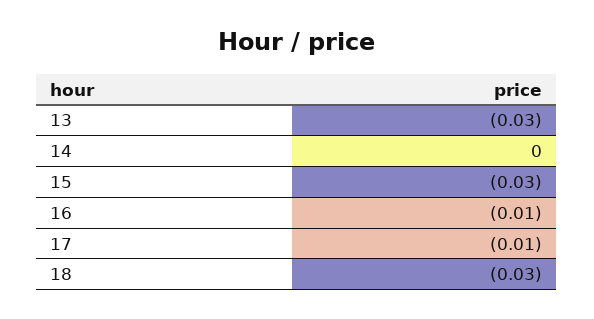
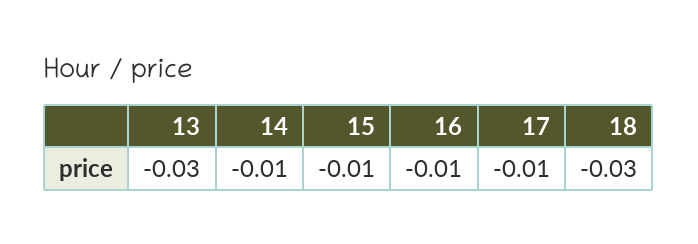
  {
    "13": -0.03,
-   "14": 0,
+   "14": -0.01,
-   "15": -0.03,
+   "15": -0.01,
    "16": -0.01,
    "17": -0.01,
    "18": -0.03
  }

